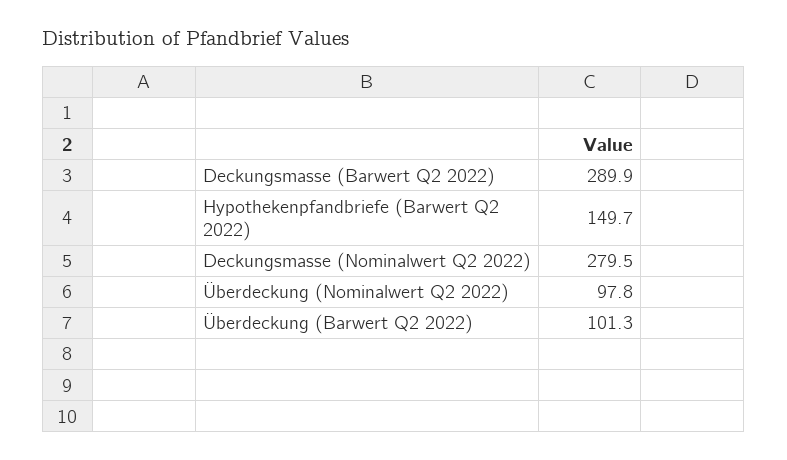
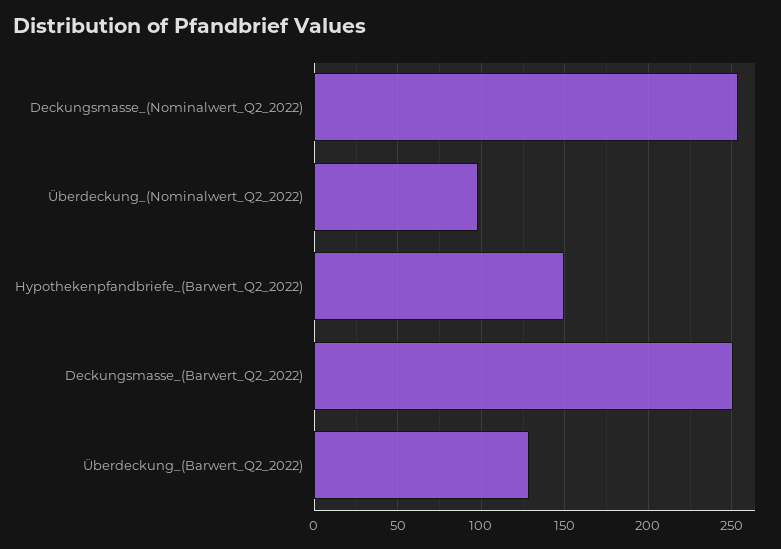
  {
-   "Deckungsmasse (Barwert Q2 2022)": 289.9,
+   "Deckungsmasse (Barwert Q2 2022)": 250,
    "Hypothekenpfandbriefe (Barwert Q2 2022)": 149.7,
-   "Deckungsmasse (Nominalwert Q2 2022)": 279.5,
+   "Deckungsmasse (Nominalwert Q2 2022)": 255,
    "Überdeckung (Nominalwert Q2 2022)": 97.8,
-   "Überdeckung (Barwert Q2 2022)": 101.3
+   "Überdeckung (Barwert Q2 2022)": 130
  }

